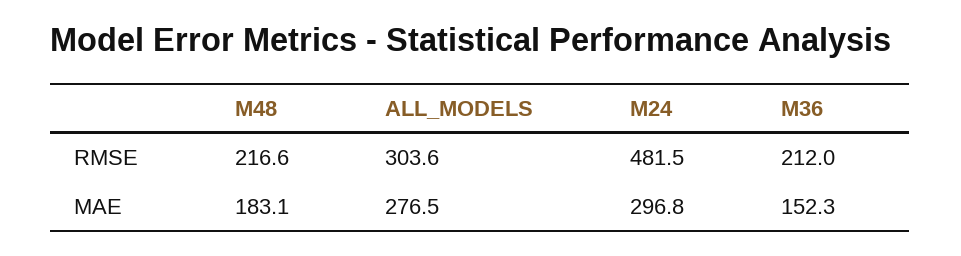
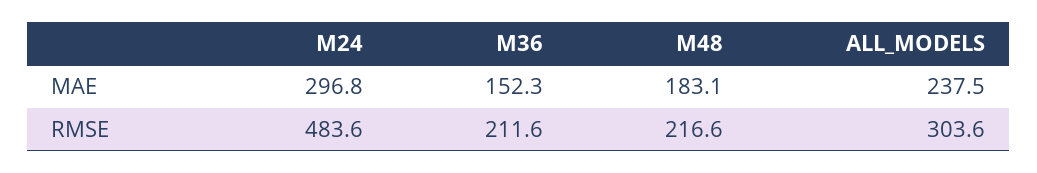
  {
    "M48": {
      "RMSE": 216.6,
      "MAE": 183.1
    },
    "ALL_MODELS": {
      "RMSE": 303.6,
-     "MAE": 276.5
+     "MAE": 237.5
    },
    "M24": {
-     "RMSE": 481.5,
+     "RMSE": 483.6,
      "MAE": 296.8
    },
    "M36": {
-     "RMSE": 212,
+     "RMSE": 211.6,
      "MAE": 152.3
    }
  }

